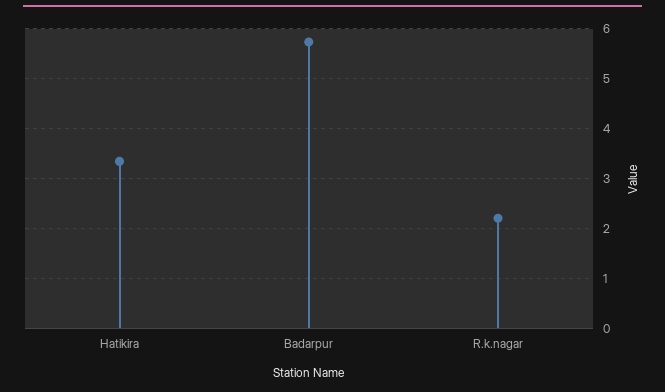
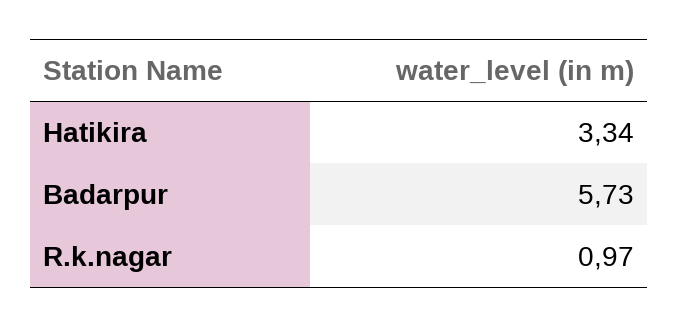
  {
    "Hatikira": 3.34,
    "Badarpur": 5.73,
-   "R.k.nagar": 2.2
+   "R.k.nagar": 0.97
  }

